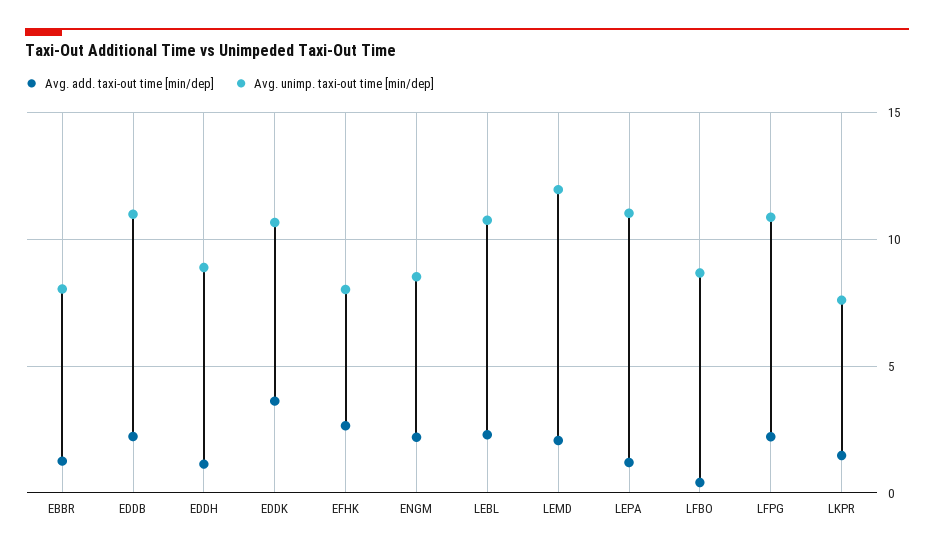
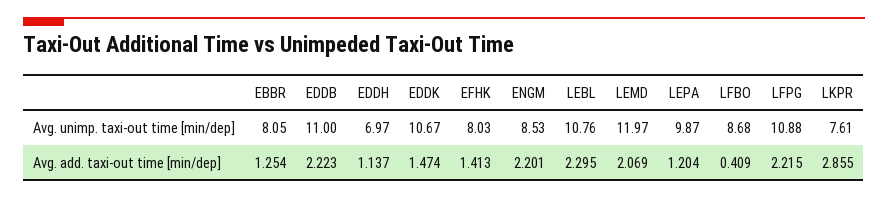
  {
    "Avg. add. taxi-out time [min/dep]": {
      "EBBR": 1.254,
      "EDDB": 2.223,
      "EDDH": 1.137,
-     "EDDK": 3.5,
+     "EDDK": 1.474,
-     "EFHK": 2.5,
+     "EFHK": 1.413,
      "ENGM": 2.201,
      "LEBL": 2.295,
      "LEMD": 2.069,
      "LEPA": 1.204,
      "LFBO": 0.409,
      "LFPG": 2.215,
-     "LKPR": 1.5
+     "LKPR": 2.855
    },
    "Avg. unimp. taxi-out time [min/dep]": {
      "EBBR": 8.05,
      "EDDB": 11,
-     "EDDH": 9,
+     "EDDH": 6.97,
      "EDDK": 10.67,
      "EFHK": 8.03,
      "ENGM": 8.53,
      "LEBL": 10.76,
      "LEMD": 11.97,
-     "LEPA": 11,
+     "LEPA": 9.87,
      "LFBO": 8.68,
      "LFPG": 10.88,
      "LKPR": 7.61
    }
  }

